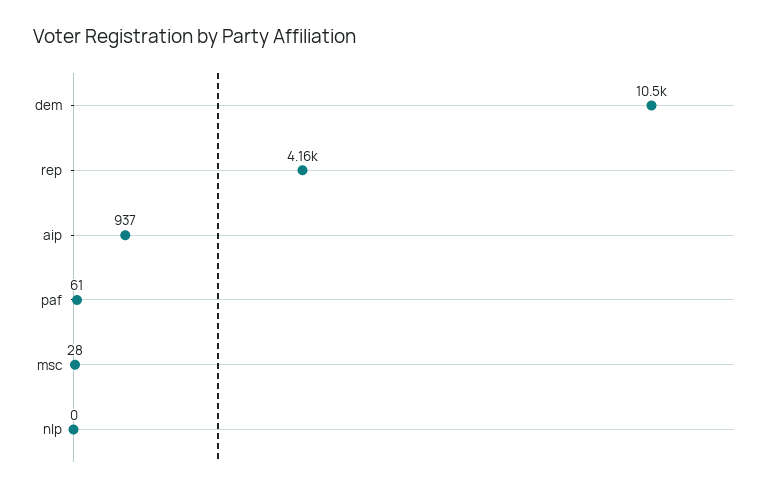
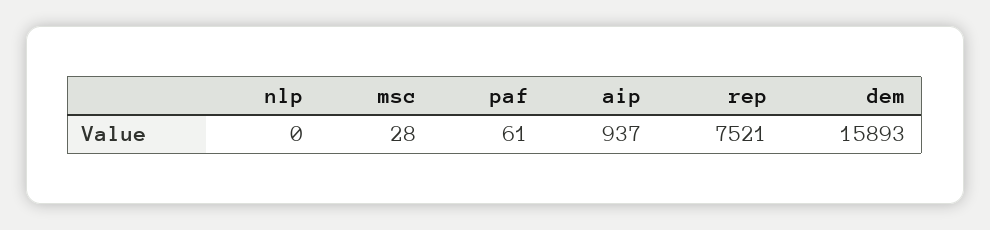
  {
-   "dem": 10500,
+   "dem": 15893,
-   "rep": 4160,
+   "rep": 7521,
    "aip": 937,
    "paf": 61,
    "msc": 28,
    "nlp": 0
  }

